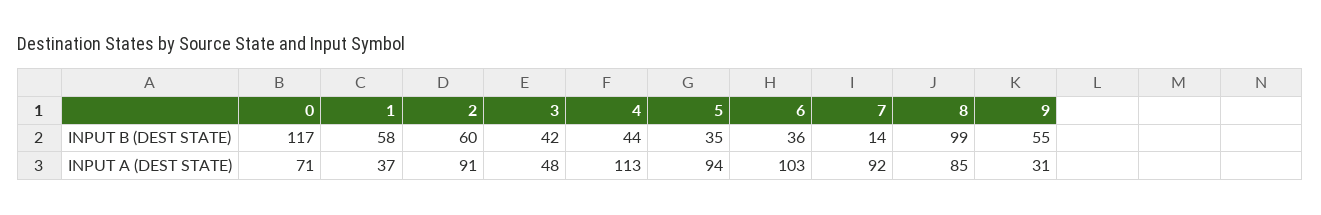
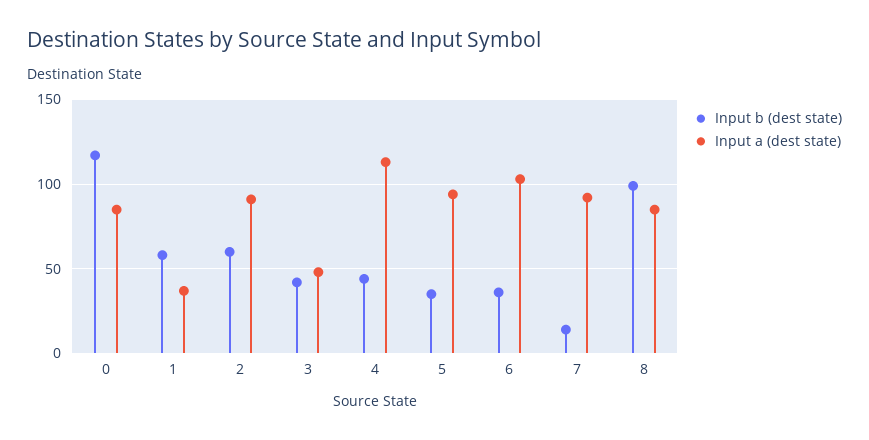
  {
    "INPUT B (DEST STATE)": {
      "0": 117,
      "1": 58,
      "2": 60,
      "3": 42,
      "4": 44,
      "5": 35,
      "6": 36,
      "7": 14,
-     "8": 99,
+     "8": 99
-     "9": 55
    },
    "INPUT A (DEST STATE)": {
-     "0": 71,
+     "0": 85,
      "1": 37,
      "2": 91,
      "3": 48,
      "4": 113,
      "5": 94,
      "6": 103,
      "7": 92,
-     "8": 85,
+     "8": 85
-     "9": 31
    }
  }

